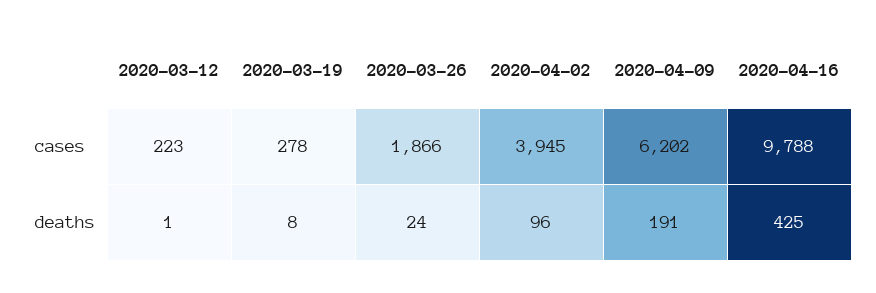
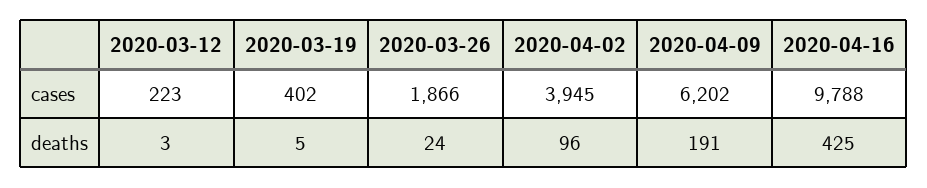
  {
    "2020-03-12": {
      "cases": 223,
-     "deaths": 1
+     "deaths": 3
    },
    "2020-03-19": {
-     "cases": 278,
+     "cases": 402,
-     "deaths": 8
+     "deaths": 5
    },
    "2020-03-26": {
      "cases": 1866,
      "deaths": 24
    },
    "2020-04-02": {
      "cases": 3945,
      "deaths": 96
    },
    "2020-04-09": {
      "cases": 6202,
      "deaths": 191
    },
    "2020-04-16": {
      "cases": 9788,
      "deaths": 425
    }
  }

